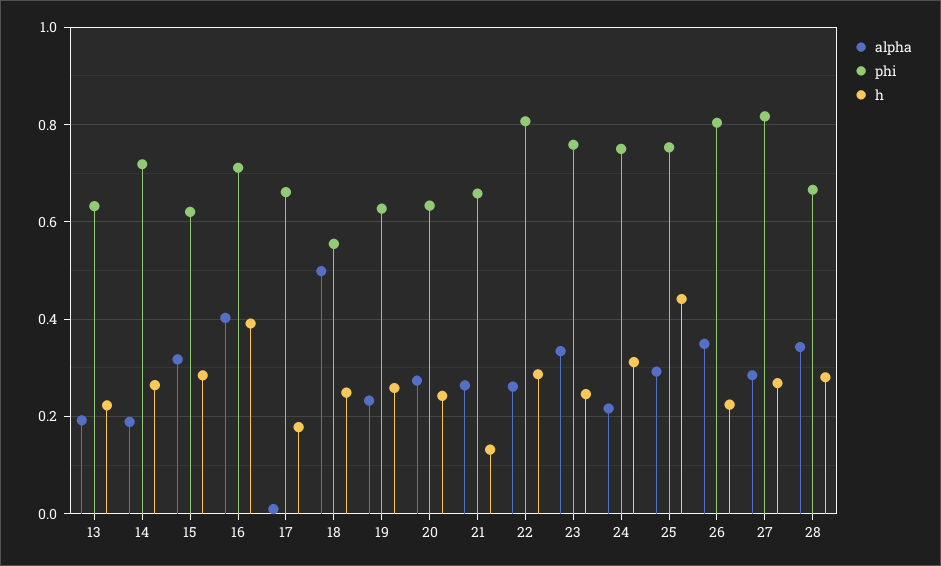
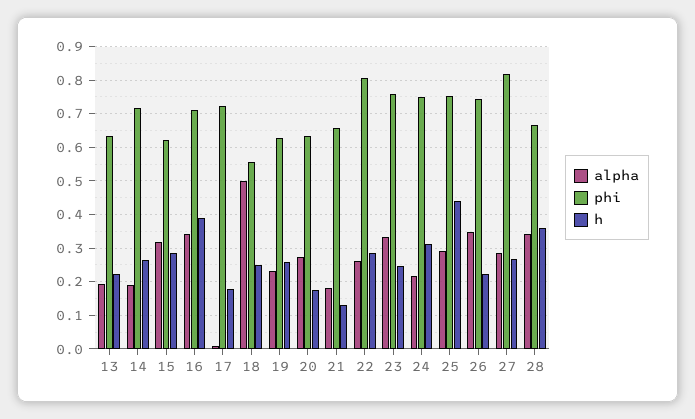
  {
    "alpha": {
      "13": 0.2,
      "14": 0.18,
      "15": 0.32,
-     "16": 0.4,
+     "16": 0.34,
      "17": 0,
      "18": 0.5,
      "19": 0.24,
      "20": 0.28,
-     "21": 0.26,
+     "21": 0.18,
      "22": 0.26,
      "23": 0.34,
      "24": 0.22,
      "25": 0.3,
      "26": 0.34,
      "27": 0.28,
      "28": 0.34
    },
    "phi": {
      "13": 0.64,
      "14": 0.72,
      "15": 0.62,
      "16": 0.72,
-     "17": 0.66,
+     "17": 0.72,
      "18": 0.56,
      "19": 0.62,
      "20": 0.64,
      "21": 0.66,
      "22": 0.8,
      "23": 0.76,
      "24": 0.76,
      "25": 0.76,
-     "26": 0.8,
+     "26": 0.74,
      "27": 0.82,
      "28": 0.66
    },
    "h": {
      "13": 0.22,
      "14": 0.26,
      "15": 0.28,
      "16": 0.4,
      "17": 0.18,
      "18": 0.24,
      "19": 0.26,
-     "20": 0.24,
+     "20": 0.18,
      "21": 0.14,
      "22": 0.28,
      "23": 0.24,
      "24": 0.32,
      "25": 0.44,
      "26": 0.22,
      "27": 0.26,
-     "28": 0.28
+     "28": 0.36
    }
  }

